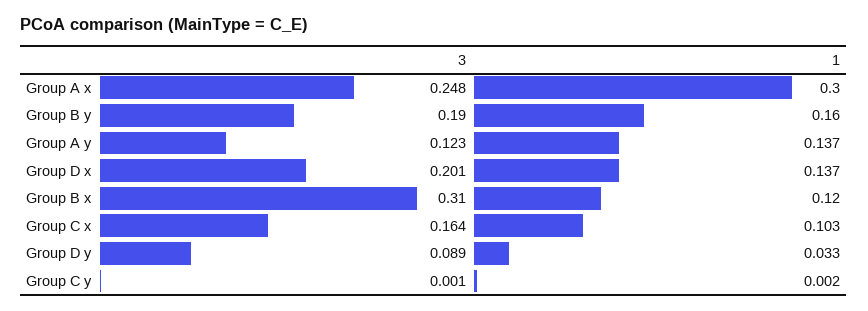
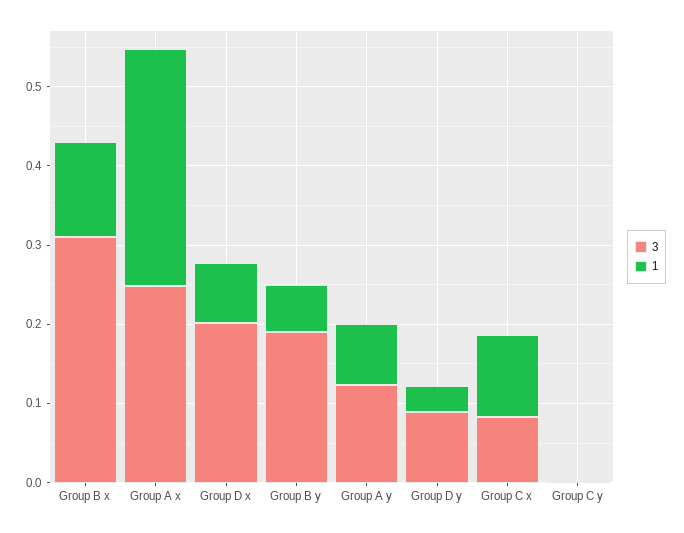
  {
    "3": {
      "Group A x": 0.248,
      "Group B y": 0.19,
      "Group A y": 0.123,
      "Group D x": 0.201,
      "Group B x": 0.31,
-     "Group C x": 0.164,
+     "Group C x": 0.08,
      "Group D y": 0.089,
      "Group C y": 0.001
    },
    "1": {
      "Group A x": 0.3,
-     "Group B y": 0.16,
+     "Group B y": 0.06,
-     "Group A y": 0.137,
+     "Group A y": 0.08,
-     "Group D x": 0.137,
+     "Group D x": 0.08,
      "Group B x": 0.12,
      "Group C x": 0.103,
      "Group D y": 0.033,
      "Group C y": 0.002
    }
  }

